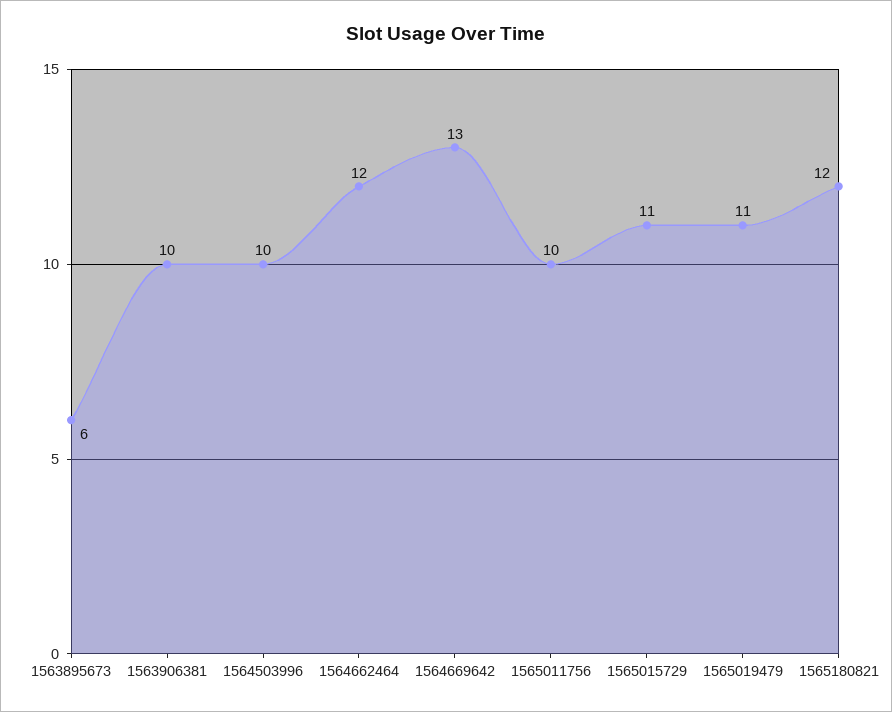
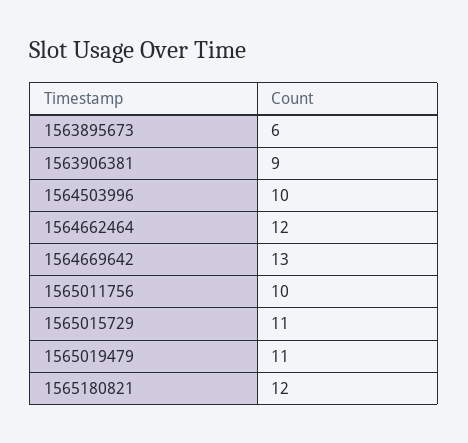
  {
    "1563895673": 6,
-   "1563906381": 10,
+   "1563906381": 9,
    "1564503996": 10,
    "1564662464": 12,
    "1564669642": 13,
    "1565011756": 10,
    "1565015729": 11,
    "1565019479": 11,
    "1565180821": 12
  }

